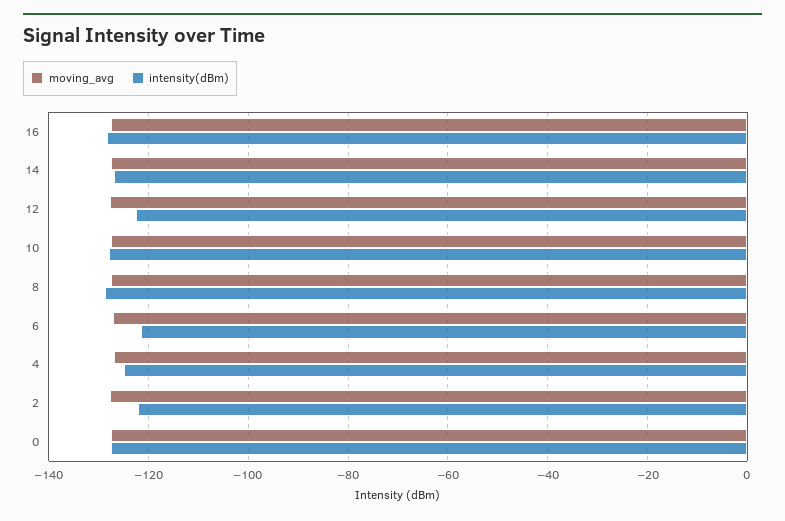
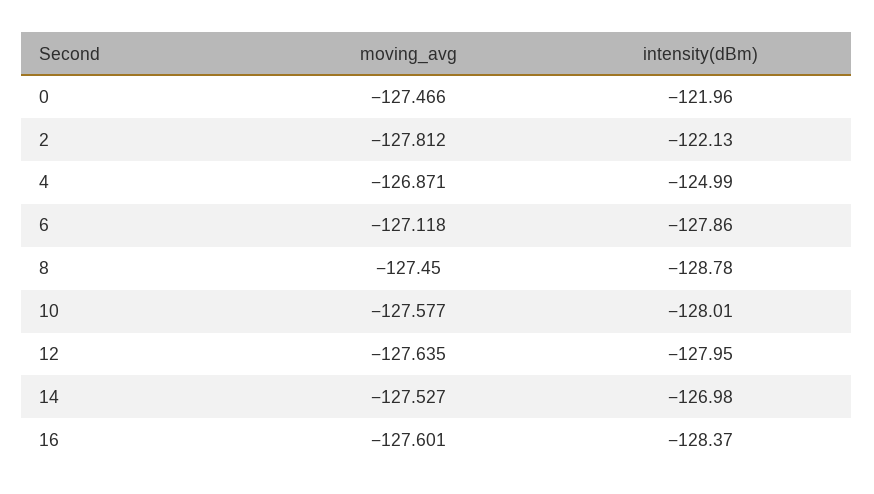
  {
    "moving_avg": {
      "16": -127.601,
      "14": -127.527,
      "12": -127.635,
      "10": -127.577,
      "8": -127.45,
      "6": -127.118,
      "4": -126.871,
      "2": -127.812,
      "0": -127.466
    },
    "intensity(dBm)": {
      "16": -128.37,
      "14": -126.98,
-     "12": -122,
+     "12": -127.95,
      "10": -128.01,
      "8": -128.78,
-     "6": -122,
+     "6": -127.86,
      "4": -124.99,
      "2": -122.13,
-     "0": -128
+     "0": -121.96
    }
  }

